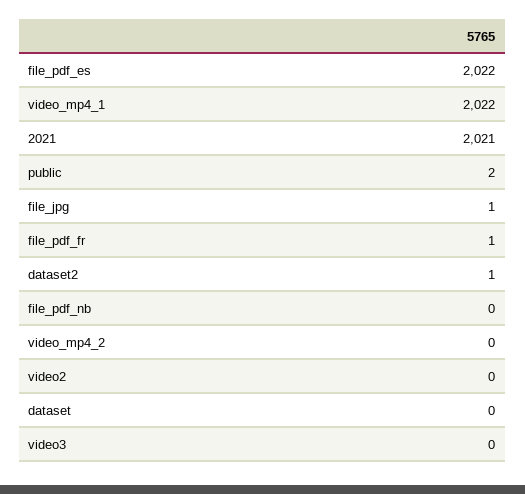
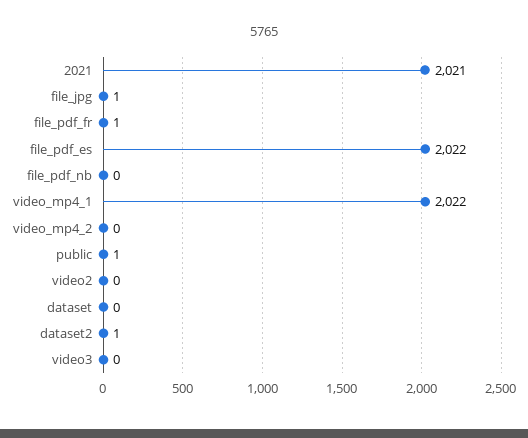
  {
    "file_pdf_es": 2022,
    "video_mp4_1": 2022,
    "2021": 2021,
-   "public": 2,
+   "public": 1,
    "file_jpg": 1,
    "file_pdf_fr": 1,
    "dataset2": 1,
    "file_pdf_nb": 0,
    "video_mp4_2": 0,
    "video2": 0,
    "dataset": 0,
    "video3": 0
  }

